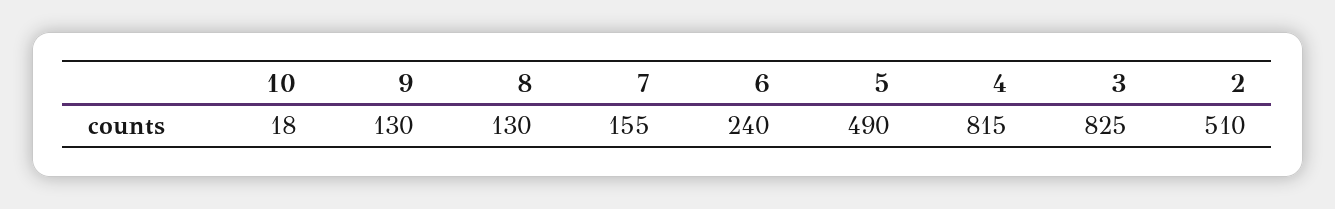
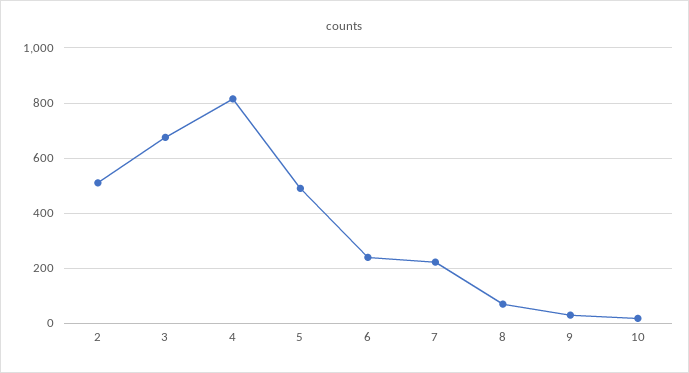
  {
    "10": 18,
-   "9": 130,
+   "9": 25,
-   "8": 130,
+   "8": 75,
-   "7": 155,
+   "7": 225,
    "6": 240,
    "5": 490,
    "4": 815,
-   "3": 825,
+   "3": 675,
    "2": 510
  }

